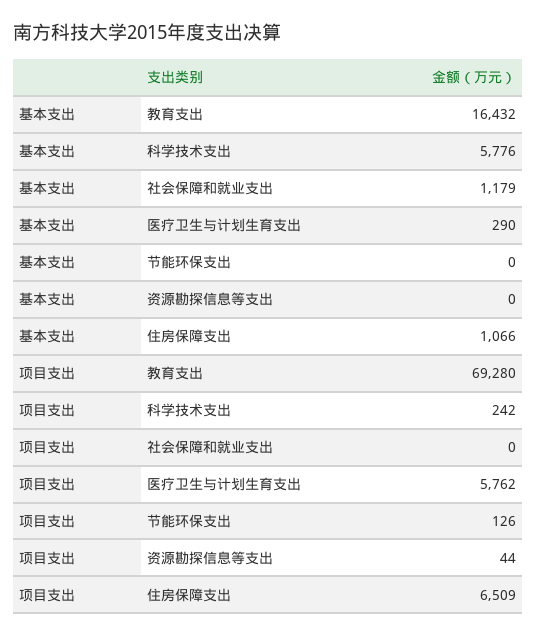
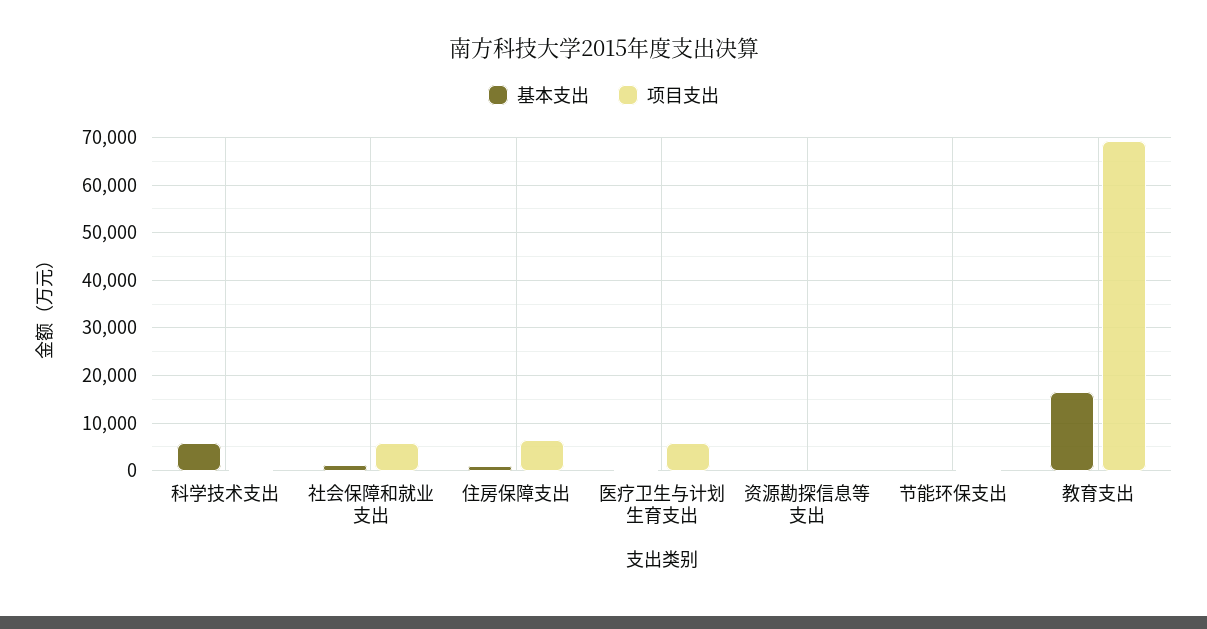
  {
    "基本支出": {
      "教育支出": 16432,
      "科学技术支出": 5776,
      "社会保障和就业支出": 1179,
      "医疗卫生与计划生育支出": 290,
      "节能环保支出": 0,
      "资源勘探信息等支出": 0,
      "住房保障支出": 1066
    },
    "项目支出": {
      "教育支出": 69280,
      "科学技术支出": 242,
-     "社会保障和就业支出": 0,
+     "社会保障和就业支出": 6000,
      "医疗卫生与计划生育支出": 5762,
      "节能环保支出": 126,
      "资源勘探信息等支出": 44,
      "住房保障支出": 6509
    }
  }

